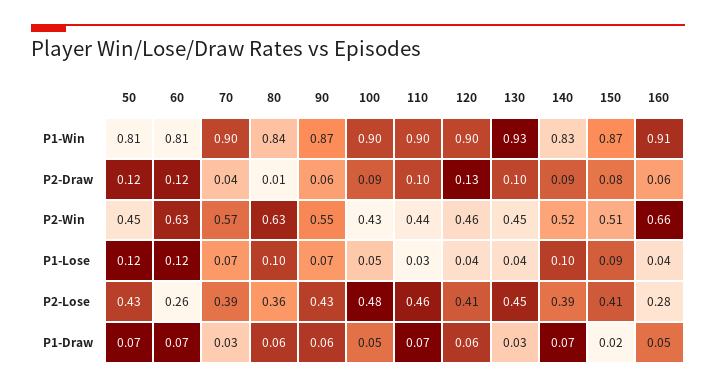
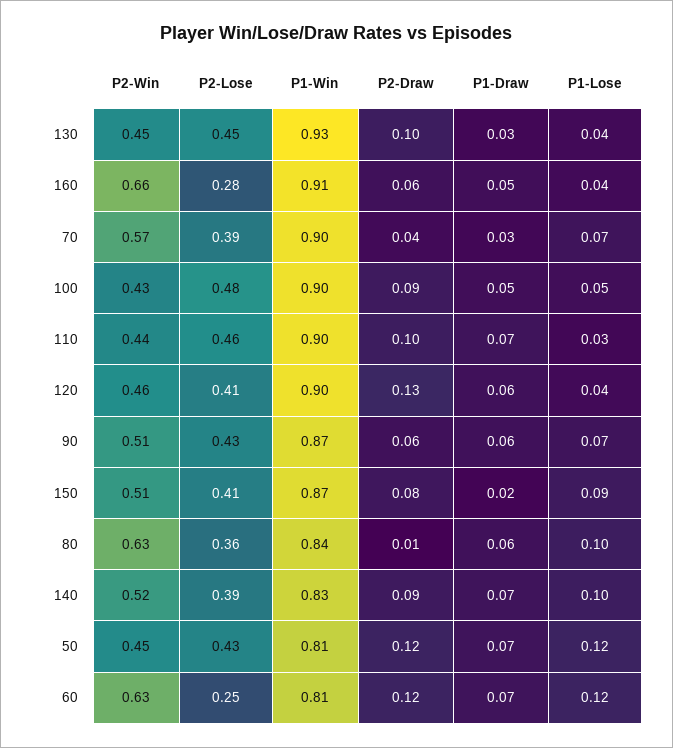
  {
    "50": {
      "P1-Win": 0.81,
      "P2-Draw": 0.12,
      "P2-Win": 0.45,
      "P1-Lose": 0.12,
      "P2-Lose": 0.43,
      "P1-Draw": 0.07
    },
    "60": {
      "P1-Win": 0.81,
      "P2-Draw": 0.12,
      "P2-Win": 0.63,
      "P1-Lose": 0.12,
-     "P2-Lose": 0.26,
+     "P2-Lose": 0.25,
      "P1-Draw": 0.07
    },
    "70": {
      "P1-Win": 0.9,
      "P2-Draw": 0.04,
      "P2-Win": 0.57,
      "P1-Lose": 0.07,
      "P2-Lose": 0.39,
      "P1-Draw": 0.03
    },
    "80": {
      "P1-Win": 0.84,
      "P2-Draw": 0.01,
      "P2-Win": 0.63,
      "P1-Lose": 0.1,
      "P2-Lose": 0.36,
      "P1-Draw": 0.06
    },
    "90": {
      "P1-Win": 0.87,
      "P2-Draw": 0.06,
-     "P2-Win": 0.55,
+     "P2-Win": 0.51,
      "P1-Lose": 0.07,
      "P2-Lose": 0.43,
      "P1-Draw": 0.06
    },
    "100": {
      "P1-Win": 0.9,
      "P2-Draw": 0.09,
      "P2-Win": 0.43,
      "P1-Lose": 0.05,
      "P2-Lose": 0.48,
      "P1-Draw": 0.05
    },
    "110": {
      "P1-Win": 0.9,
      "P2-Draw": 0.1,
      "P2-Win": 0.44,
      "P1-Lose": 0.03,
      "P2-Lose": 0.46,
      "P1-Draw": 0.07
    },
    "120": {
      "P1-Win": 0.9,
      "P2-Draw": 0.13,
      "P2-Win": 0.46,
      "P1-Lose": 0.04,
      "P2-Lose": 0.41,
      "P1-Draw": 0.06
    },
    "130": {
      "P1-Win": 0.93,
      "P2-Draw": 0.1,
      "P2-Win": 0.45,
      "P1-Lose": 0.04,
      "P2-Lose": 0.45,
      "P1-Draw": 0.03
    },
    "140": {
      "P1-Win": 0.83,
      "P2-Draw": 0.09,
      "P2-Win": 0.52,
      "P1-Lose": 0.1,
      "P2-Lose": 0.39,
      "P1-Draw": 0.07
    },
    "150": {
      "P1-Win": 0.87,
      "P2-Draw": 0.08,
      "P2-Win": 0.51,
      "P1-Lose": 0.09,
      "P2-Lose": 0.41,
      "P1-Draw": 0.02
    },
    "160": {
      "P1-Win": 0.91,
      "P2-Draw": 0.06,
      "P2-Win": 0.66,
      "P1-Lose": 0.04,
      "P2-Lose": 0.28,
      "P1-Draw": 0.05
    }
  }

